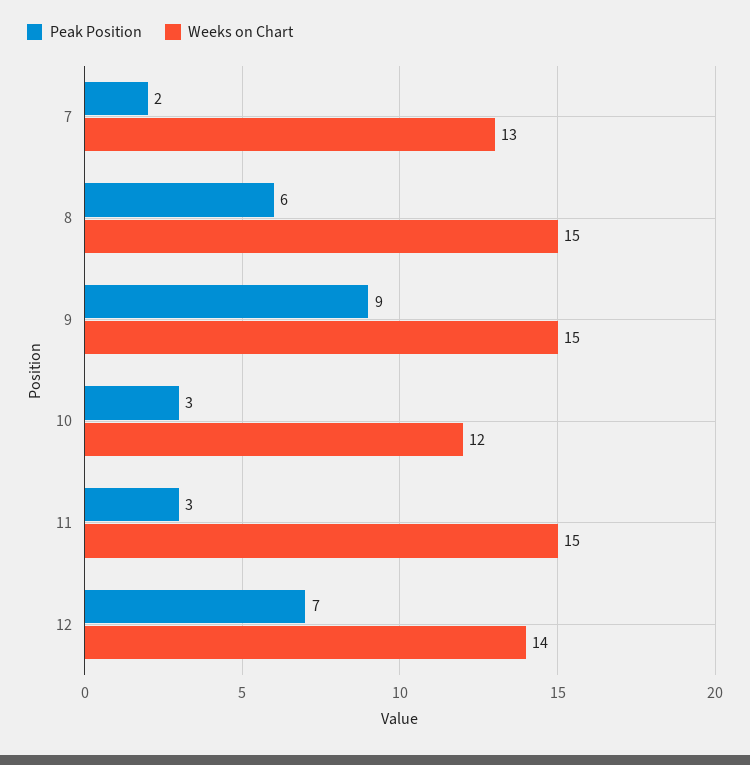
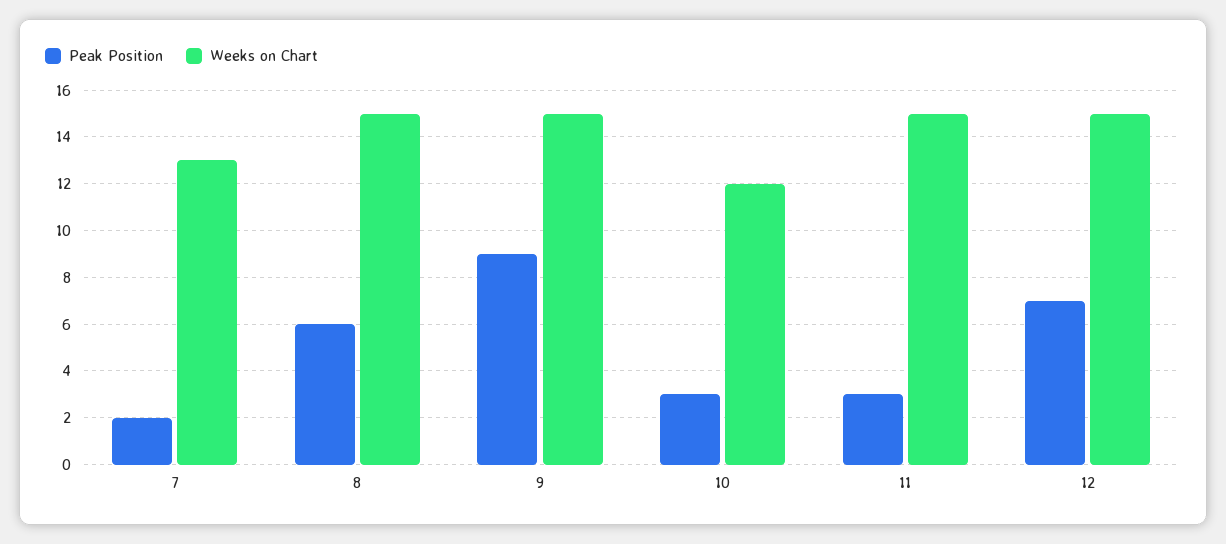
  {
    "Peak Position": {
      "7": 2,
      "8": 6,
      "9": 9,
      "10": 3,
      "11": 3,
      "12": 7
    },
    "Weeks on Chart": {
      "7": 13,
      "8": 15,
      "9": 15,
      "10": 12,
      "11": 15,
-     "12": 14
+     "12": 15
    }
  }

